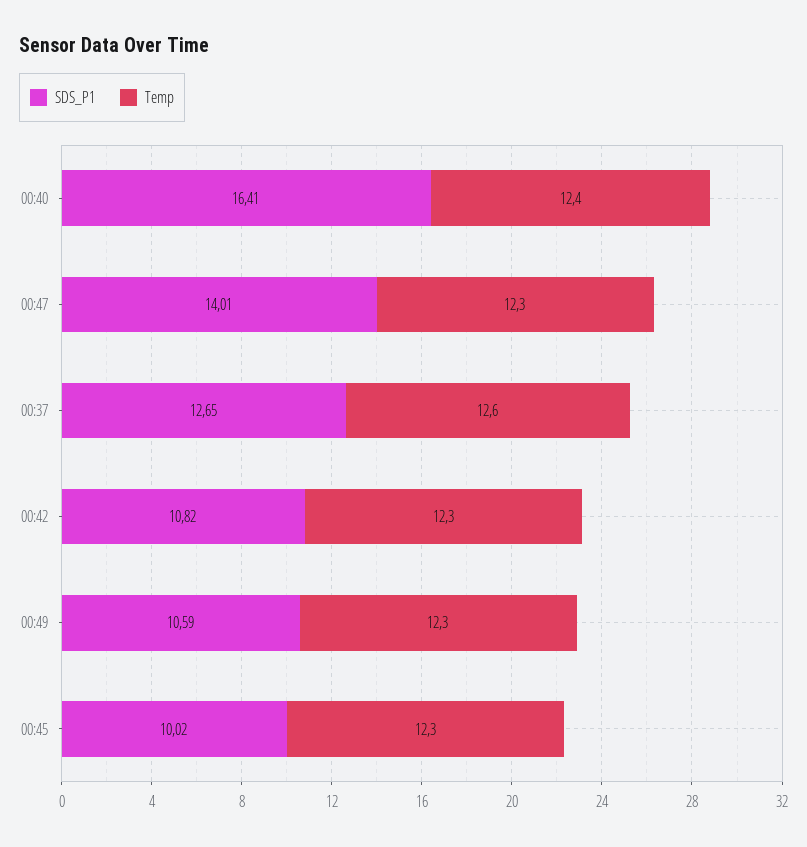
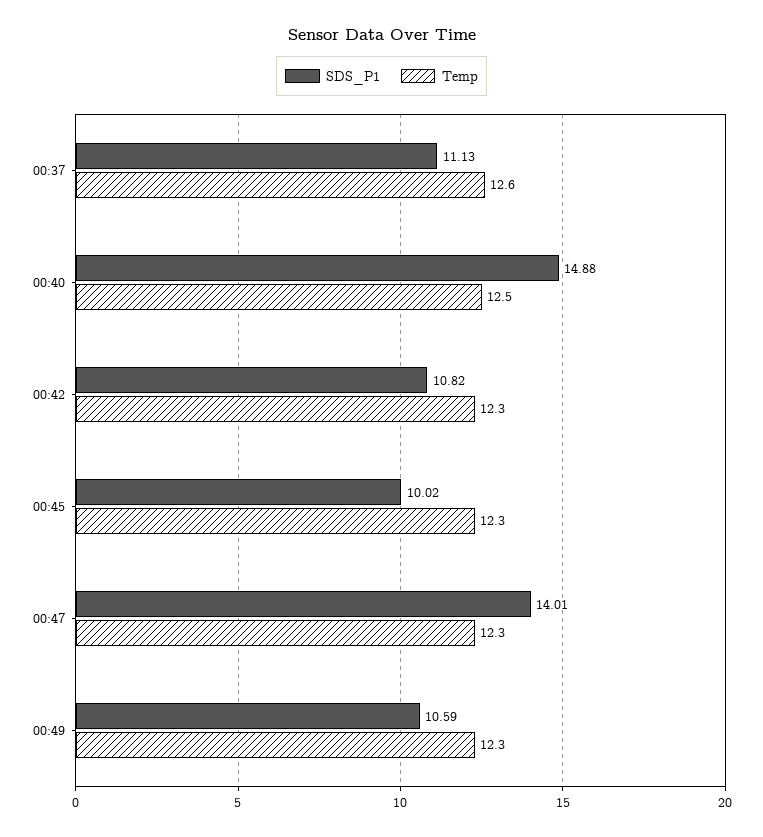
  {
    "SDS_P1": {
-     "00:40": 16.41,
+     "00:40": 14.88,
      "00:47": 14.01,
-     "00:37": 12.65,
+     "00:37": 11.13,
      "00:42": 10.82,
      "00:49": 10.59,
      "00:45": 10.02
    },
    "Temp": {
-     "00:40": 12.4,
+     "00:40": 12.5,
      "00:47": 12.3,
      "00:37": 12.6,
      "00:42": 12.3,
      "00:49": 12.3,
      "00:45": 12.3
    }
  }

